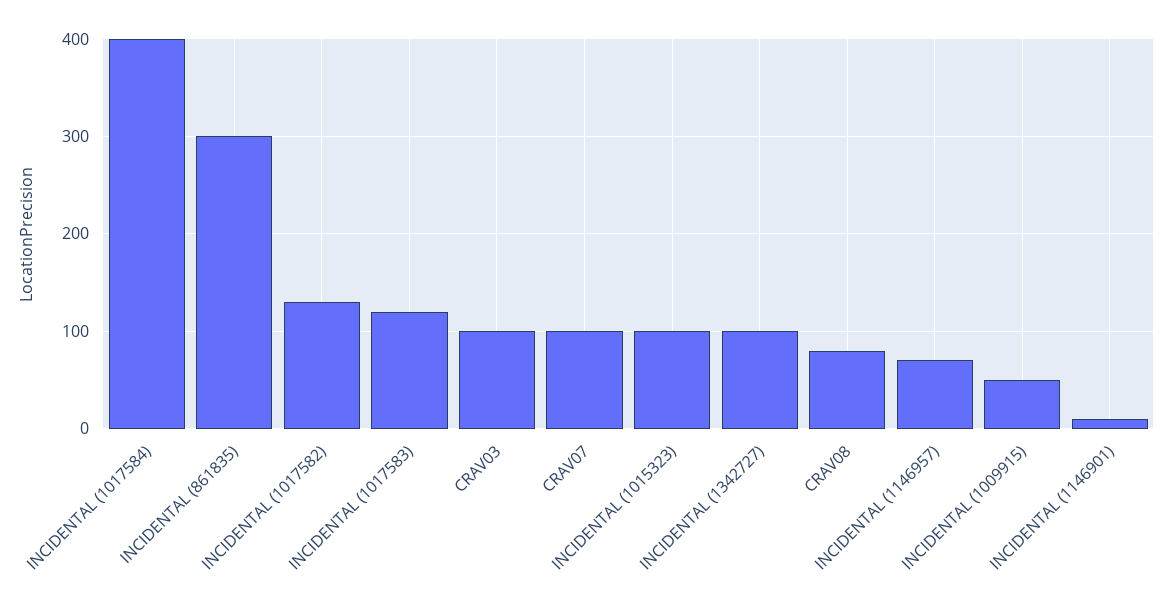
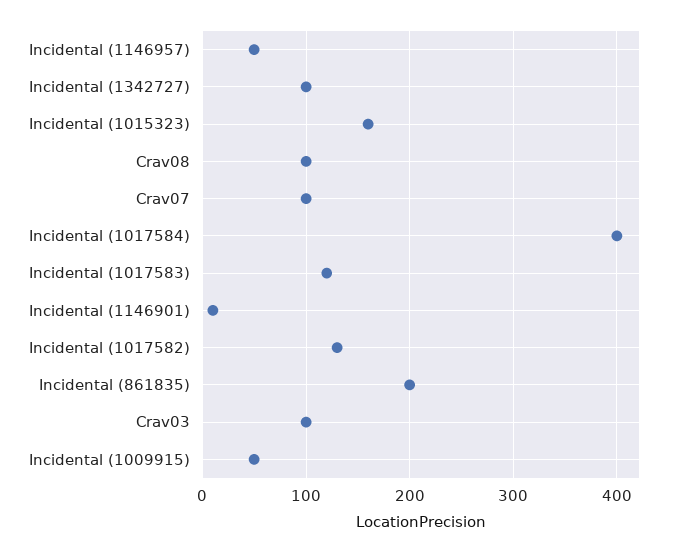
  {
    "INCIDENTAL (1017584)": 400,
-   "INCIDENTAL (861835)": 300,
+   "INCIDENTAL (861835)": 200,
    "INCIDENTAL (1017582)": 130,
    "INCIDENTAL (1017583)": 120,
    "CRAV03": 100,
    "CRAV07": 100,
-   "INCIDENTAL (1015323)": 100,
+   "INCIDENTAL (1015323)": 160,
    "INCIDENTAL (1342727)": 100,
-   "CRAV08": 80,
+   "CRAV08": 100,
-   "INCIDENTAL (1146957)": 70,
+   "INCIDENTAL (1146957)": 50,
    "INCIDENTAL (1009915)": 50,
    "INCIDENTAL (1146901)": 10
  }

